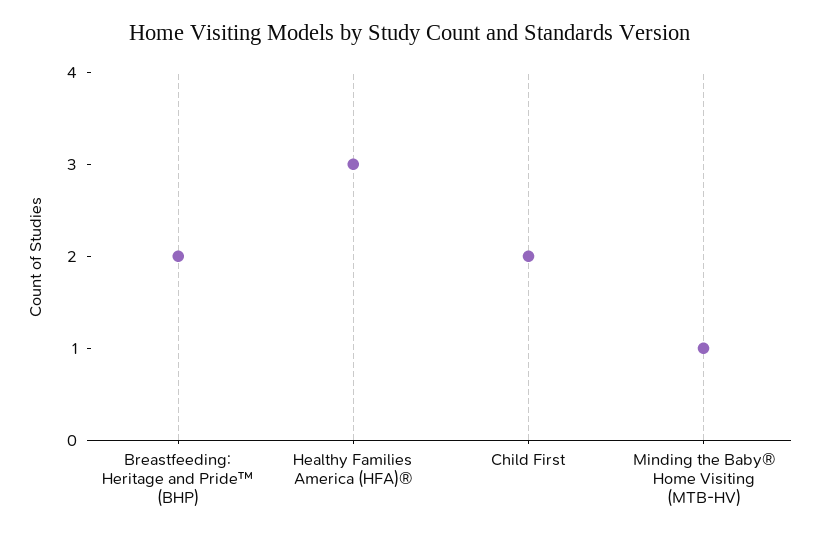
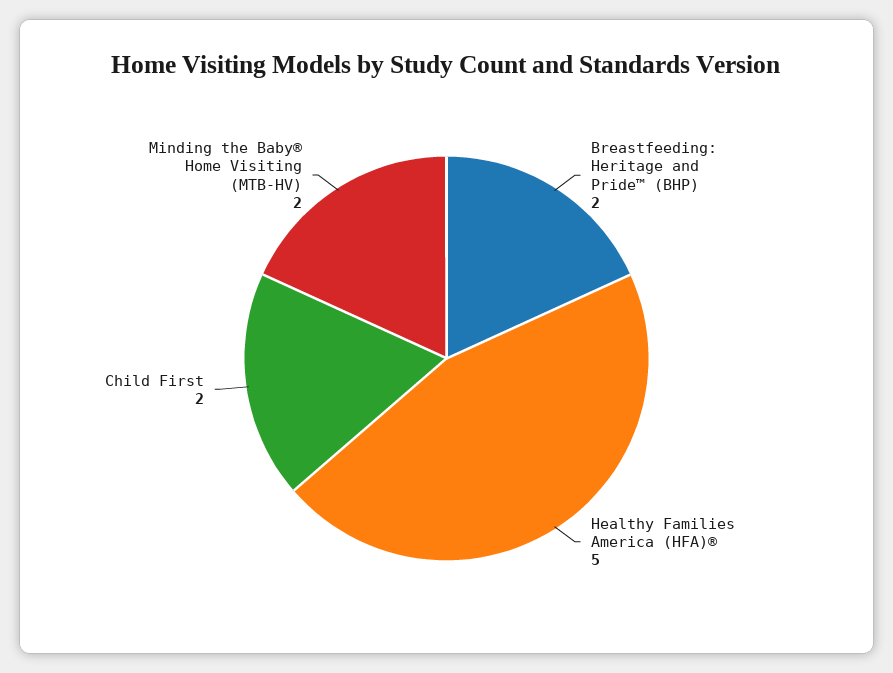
  {
    "Breastfeeding: Heritage and Pride™ (BHP)": 2,
-   "Healthy Families America (HFA)®": 3,
+   "Healthy Families America (HFA)®": 5,
    "Child First": 2,
-   "Minding the Baby® Home Visiting (MTB-HV)": 1
+   "Minding the Baby® Home Visiting (MTB-HV)": 2
  }

